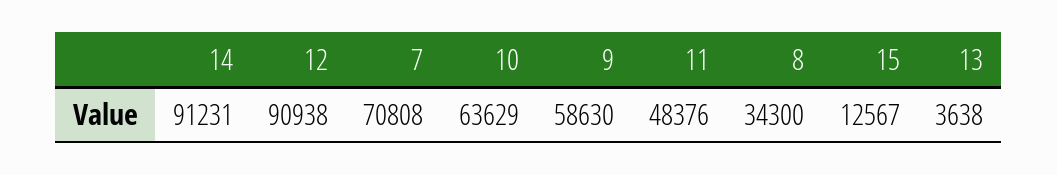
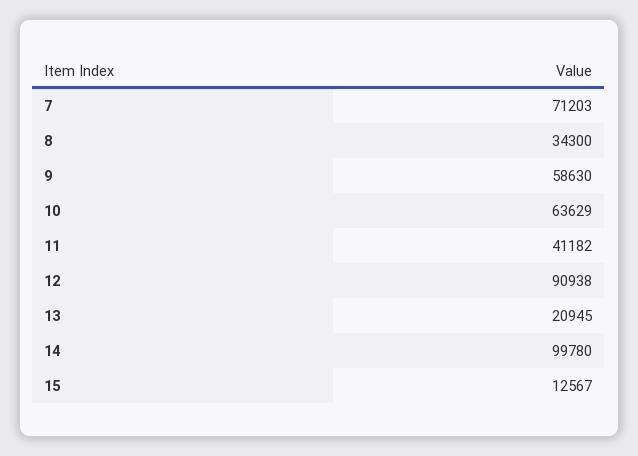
  {
-   "14": 91231,
+   "14": 99780,
    "12": 90938,
-   "7": 70808,
+   "7": 71203,
    "10": 63629,
    "9": 58630,
-   "11": 48376,
+   "11": 41182,
    "8": 34300,
    "15": 12567,
-   "13": 3638
+   "13": 20945
  }

